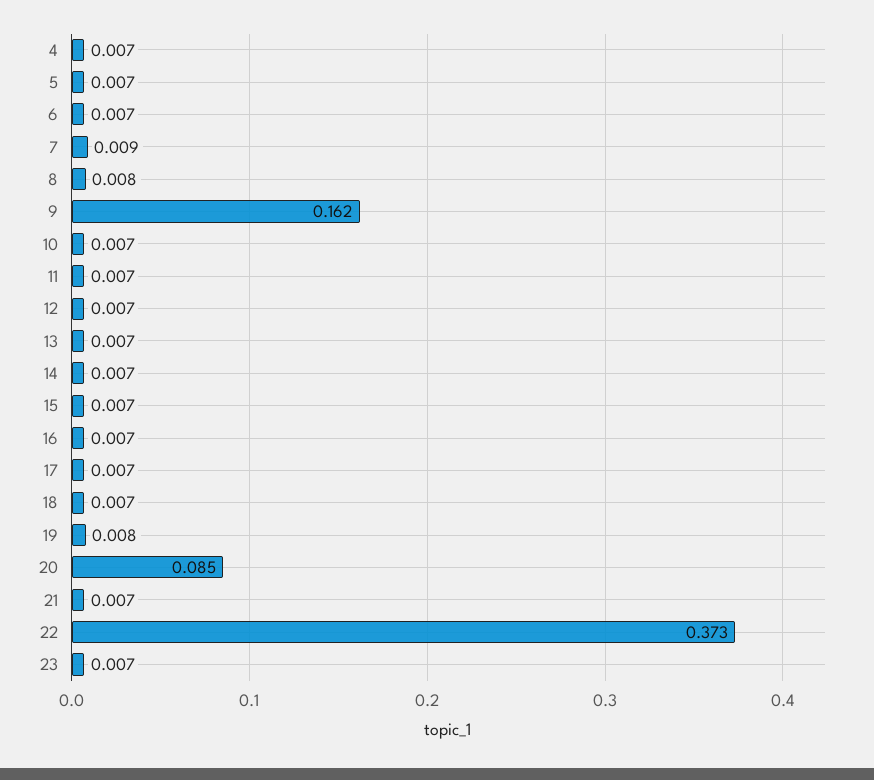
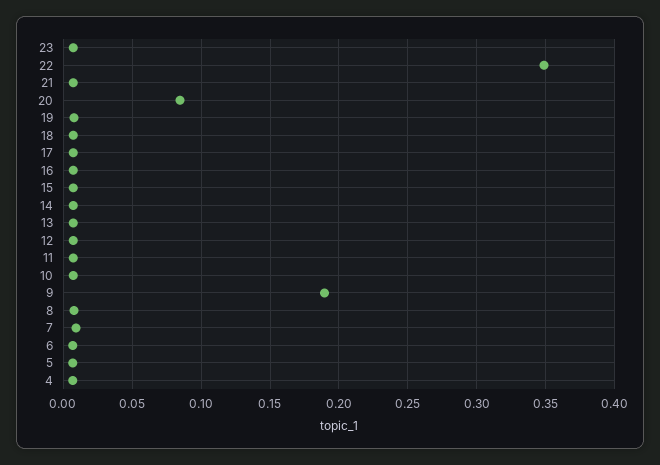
  {
    "4": 0.007,
    "5": 0.007,
    "6": 0.007,
    "7": 0.009,
    "8": 0.008,
-   "9": 0.162,
+   "9": 0.19,
    "10": 0.007,
    "11": 0.007,
    "12": 0.007,
    "13": 0.007,
    "14": 0.007,
    "15": 0.007,
    "16": 0.007,
    "17": 0.007,
    "18": 0.007,
    "19": 0.008,
    "20": 0.085,
    "21": 0.007,
-   "22": 0.373,
+   "22": 0.35,
    "23": 0.007
  }

